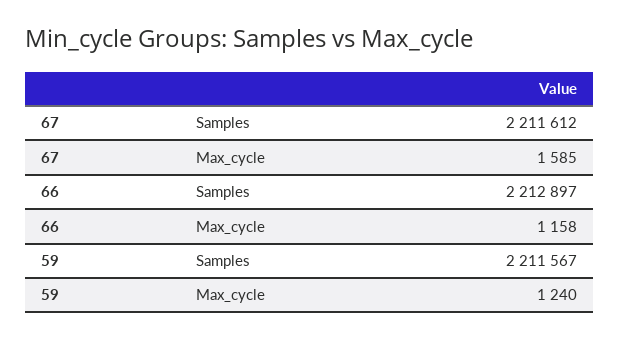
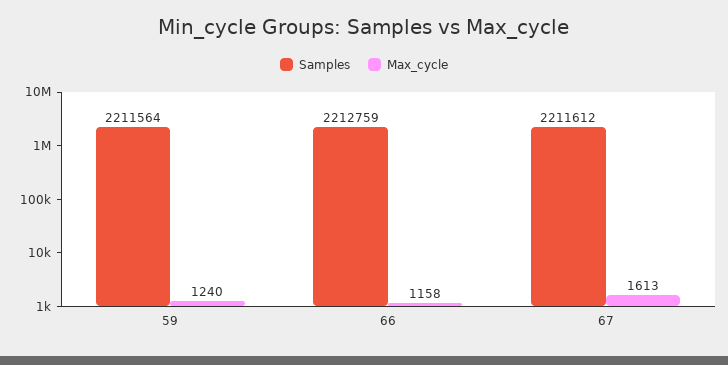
  {
    "Samples": {
      "67": 2211612,
-     "66": 2212897,
+     "66": 2212759,
-     "59": 2211567
+     "59": 2211564
    },
    "Max_cycle": {
-     "67": 1585,
+     "67": 1613,
      "66": 1158,
      "59": 1240
    }
  }

